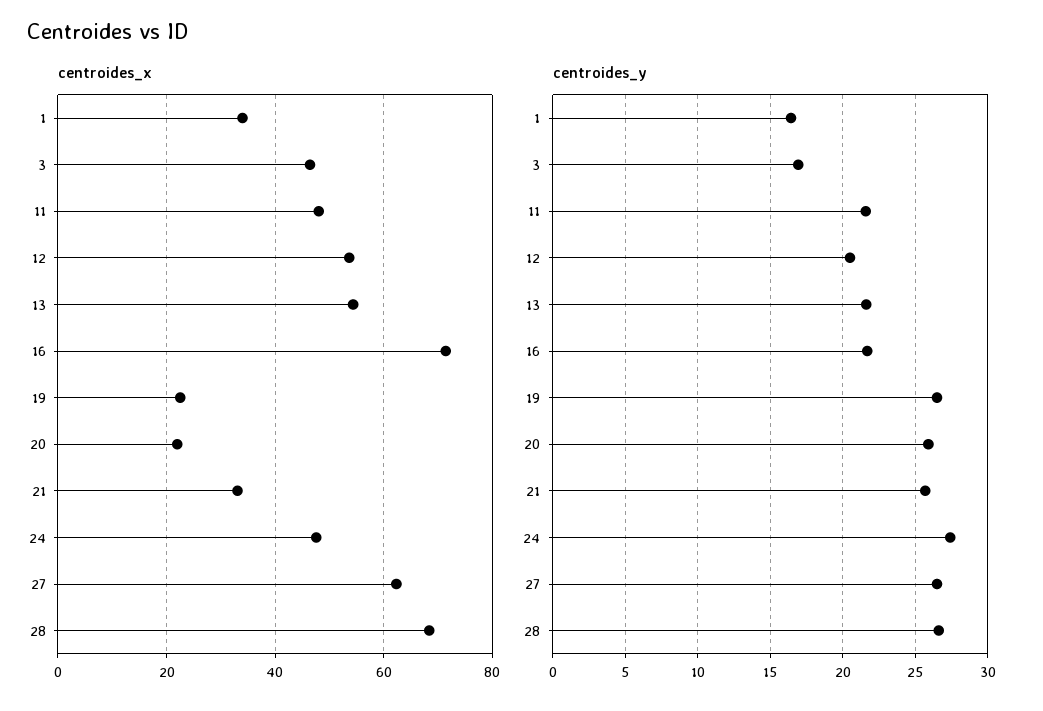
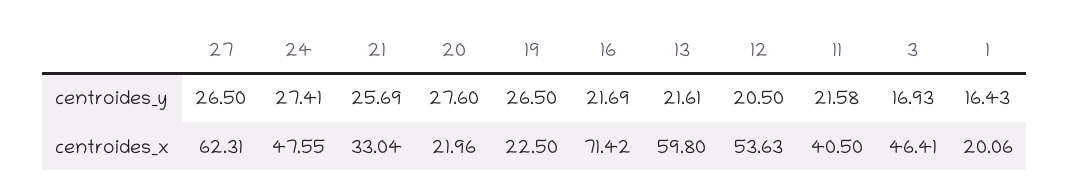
  {
    "centroides_x": {
-     "1": 34,
+     "1": 20.06,
      "3": 46.41,
-     "11": 48,
+     "11": 40.5,
      "12": 53.63,
-     "13": 54,
+     "13": 59.8,
      "16": 71.42,
      "19": 22.5,
      "20": 21.96,
      "21": 33.04,
      "24": 47.55,
-     "27": 62.31,
+     "27": 62.31
-     "28": 68
    },
    "centroides_y": {
      "1": 16.43,
      "3": 16.93,
      "11": 21.58,
      "12": 20.5,
      "13": 21.61,
      "16": 21.69,
      "19": 26.5,
-     "20": 26,
+     "20": 27.6,
      "21": 25.69,
      "24": 27.41,
-     "27": 26.5,
+     "27": 26.5
-     "28": 26.5
    }
  }

